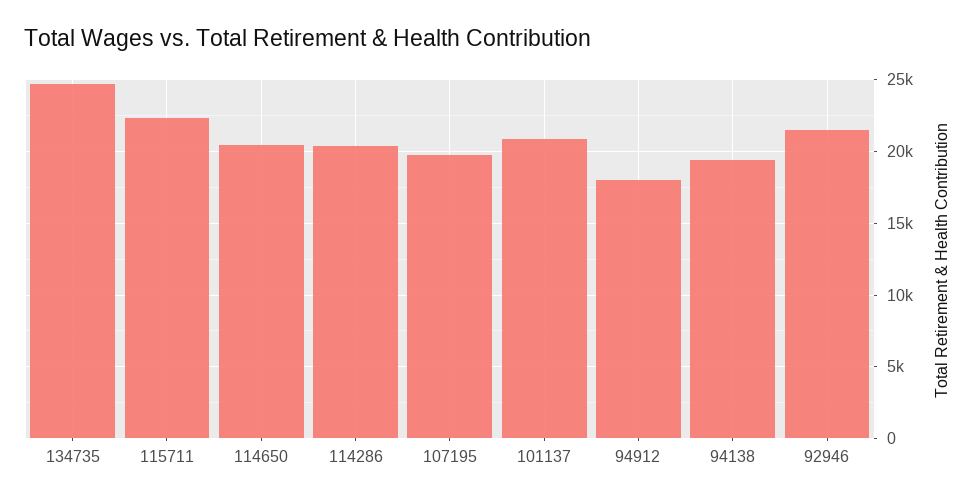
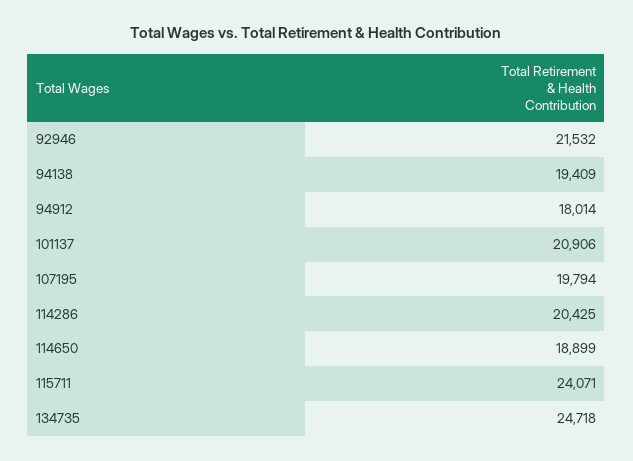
  {
    "134735": 24718,
-   "115711": 22500,
+   "115711": 24071,
-   "114650": 20500,
+   "114650": 18899,
    "114286": 20425,
    "107195": 19794,
    "101137": 20906,
    "94912": 18014,
    "94138": 19409,
    "92946": 21532
  }

